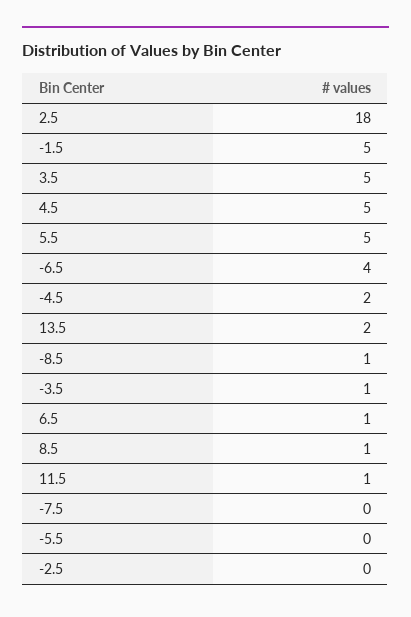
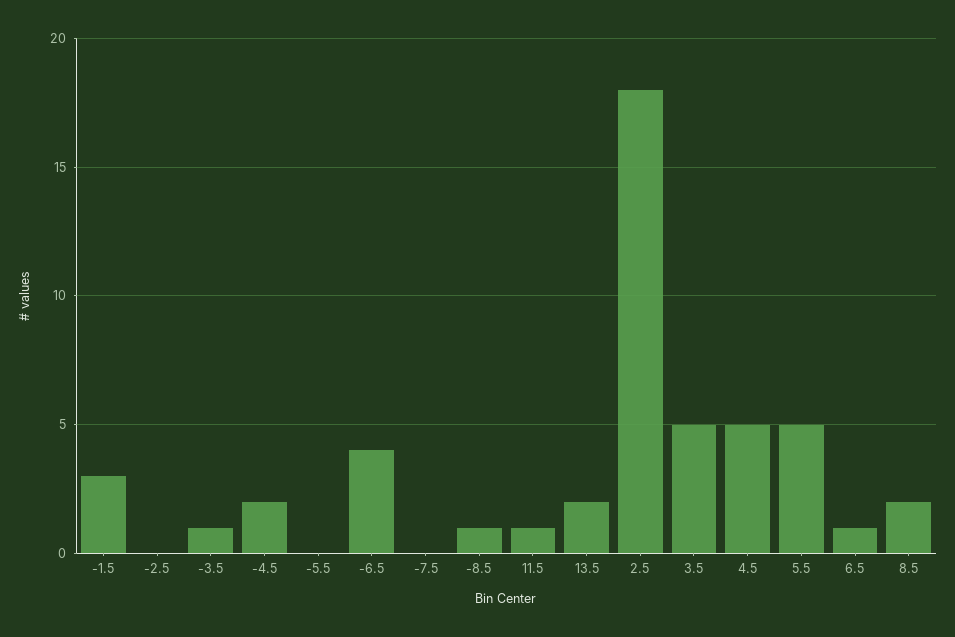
  {
    "2.5": 18,
-   "-1.5": 5,
+   "-1.5": 3,
    "3.5": 5,
    "4.5": 5,
    "5.5": 5,
    "-6.5": 4,
    "-4.5": 2,
    "13.5": 2,
    "-8.5": 1,
    "-3.5": 1,
    "6.5": 1,
-   "8.5": 1,
+   "8.5": 2,
    "11.5": 1,
    "-7.5": 0,
    "-5.5": 0,
    "-2.5": 0
  }

